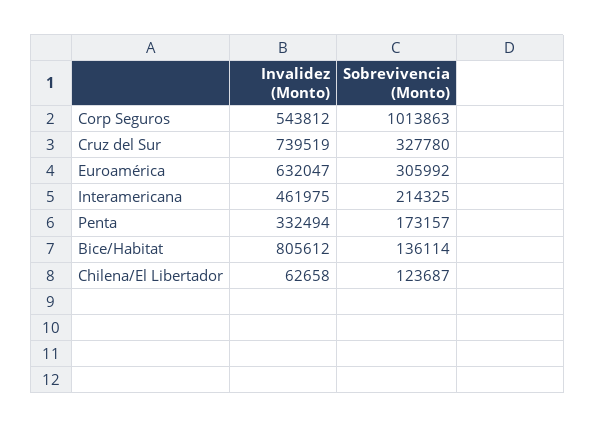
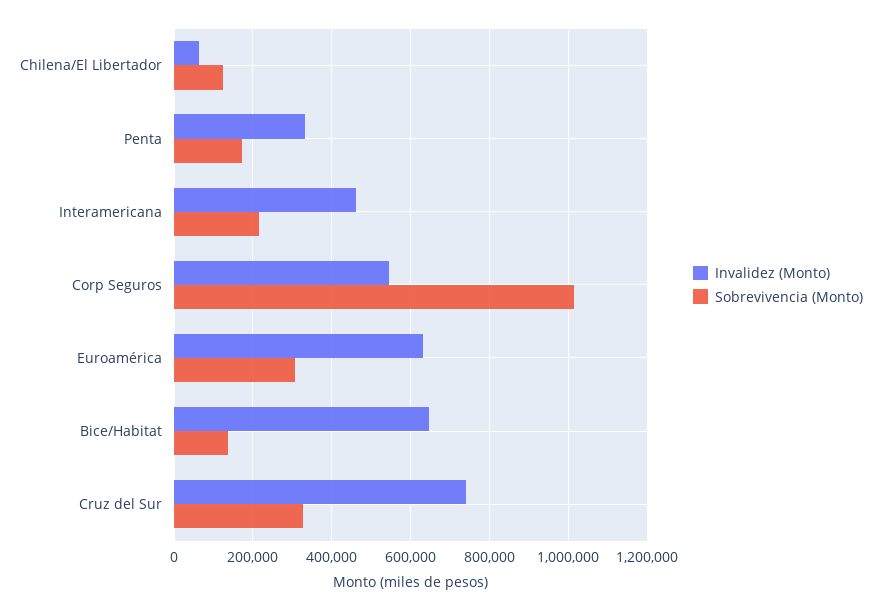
  {
    "Invalidez (Monto)": {
      "Corp Seguros": 543812,
      "Cruz del Sur": 739519,
      "Euroamérica": 632047,
      "Interamericana": 461975,
      "Penta": 332494,
-     "Bice/Habitat": 805612,
+     "Bice/Habitat": 640000,
      "Chilena/El Libertador": 62658
    },
    "Sobrevivencia (Monto)": {
      "Corp Seguros": 1013863,
      "Cruz del Sur": 327780,
      "Euroamérica": 305992,
      "Interamericana": 214325,
      "Penta": 173157,
      "Bice/Habitat": 136114,
      "Chilena/El Libertador": 123687
    }
  }

